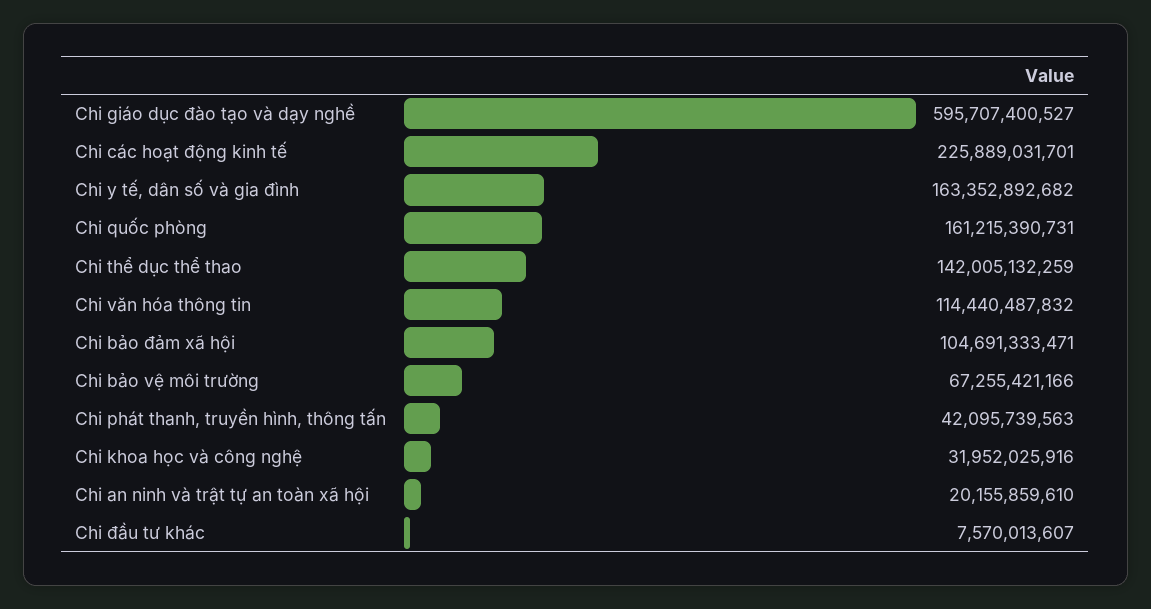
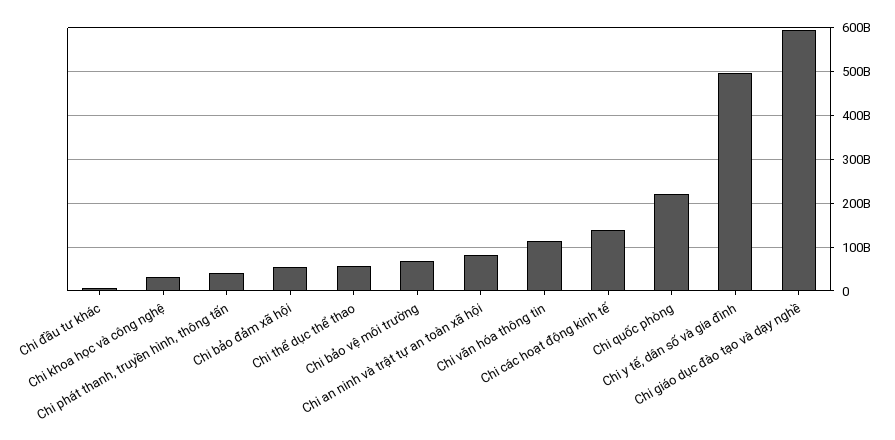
  {
    "Chi giáo dục đào tạo và dạy nghề": 595707400527,
-   "Chi các hoạt động kinh tế": 225889031701,
+   "Chi các hoạt động kinh tế": 140000000000,
-   "Chi y tế, dân số và gia đình": 163352892682,
+   "Chi y tế, dân số và gia đình": 500000000000,
-   "Chi quốc phòng": 161215390731,
+   "Chi quốc phòng": 220000000000,
-   "Chi thể dục thể thao": 142005132259,
+   "Chi thể dục thể thao": 60000000000,
    "Chi văn hóa thông tin": 114440487832,
-   "Chi bảo đảm xã hội": 104691333471,
+   "Chi bảo đảm xã hội": 60000000000,
    "Chi bảo vệ môi trường": 67255421166,
    "Chi phát thanh, truyền hình, thông tấn": 42095739563,
    "Chi khoa học và công nghệ": 31952025916,
-   "Chi an ninh và trật tự an toàn xã hội": 20155859610,
+   "Chi an ninh và trật tự an toàn xã hội": 80000000000,
    "Chi đầu tư khác": 7570013607
  }

